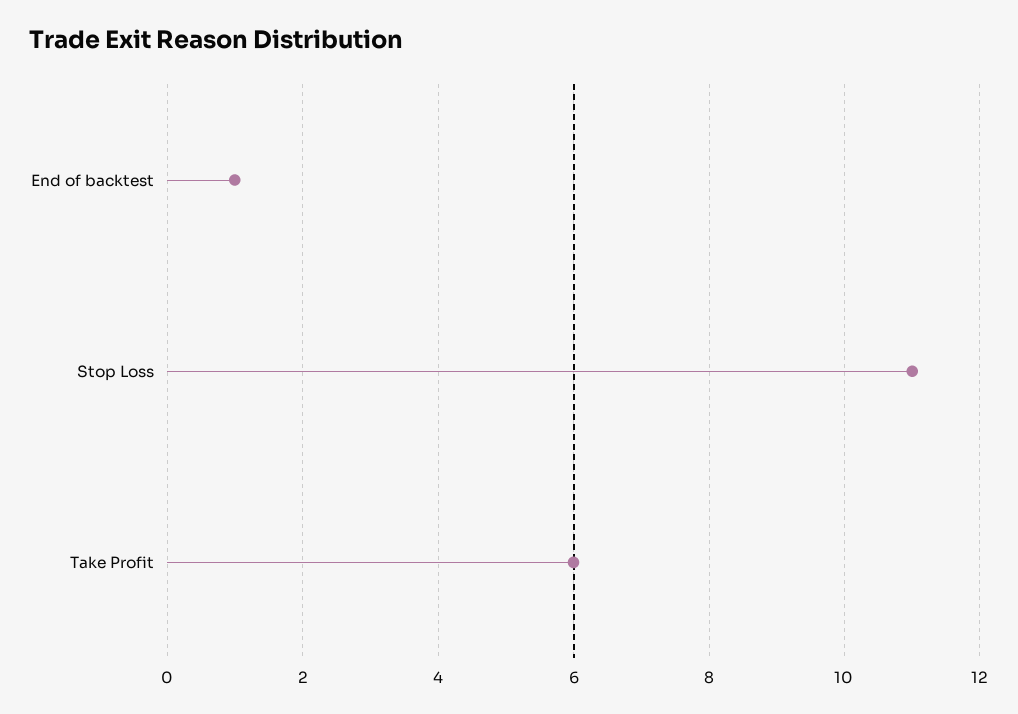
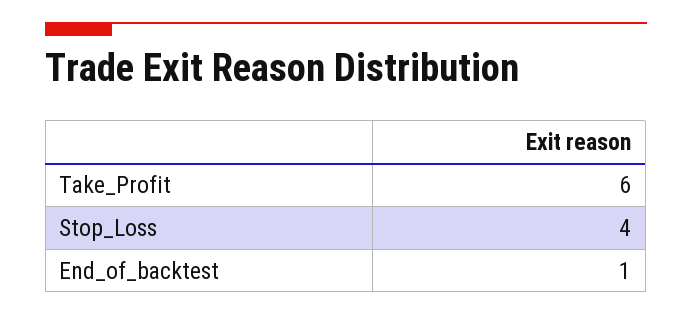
  {
    "End of backtest": 1,
-   "Stop Loss": 11,
+   "Stop Loss": 4,
    "Take Profit": 6
  }

